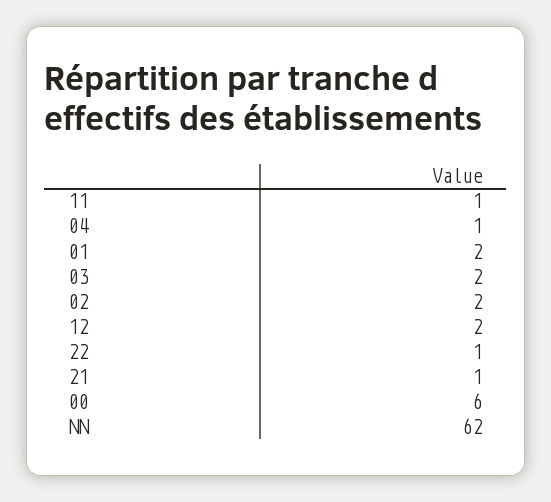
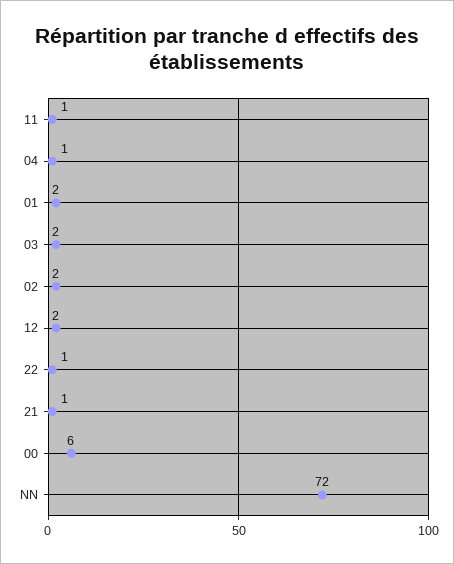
  {
    "11": 1,
    "04": 1,
    "01": 2,
    "03": 2,
    "02": 2,
    "12": 2,
    "22": 1,
    "21": 1,
    "00": 6,
-   "NN": 62
+   "NN": 72
  }

